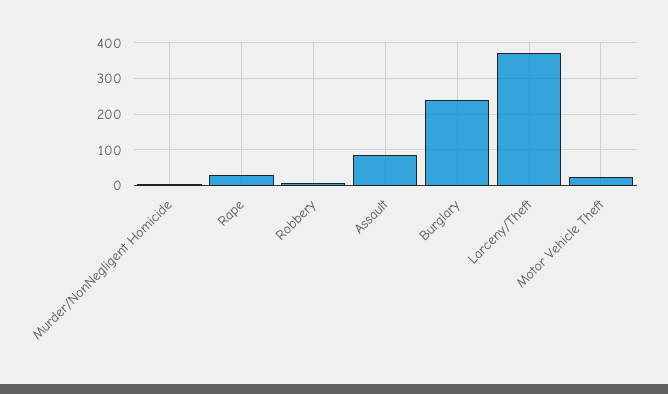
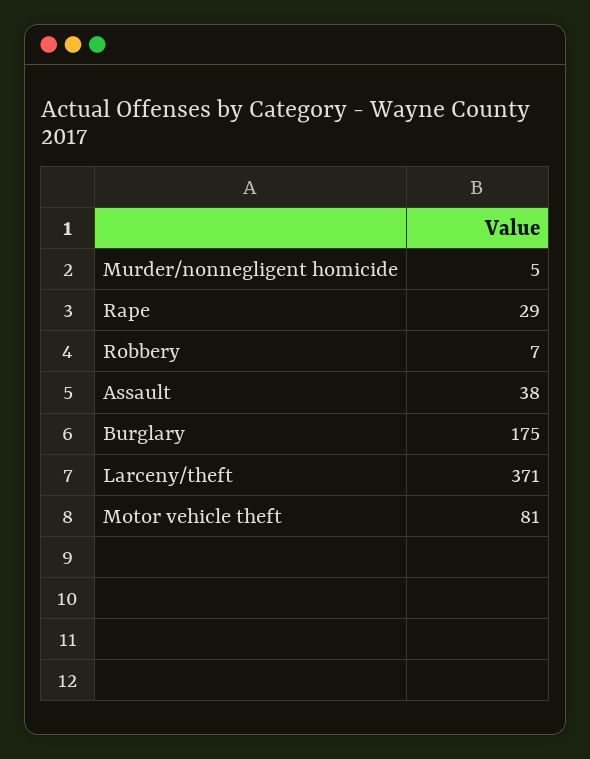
  {
    "Murder/NonNegligent Homicide": 5,
    "Rape": 29,
    "Robbery": 7,
-   "Assault": 80,
+   "Assault": 38,
-   "Burglary": 240,
+   "Burglary": 175,
    "Larceny/Theft": 371,
-   "Motor Vehicle Theft": 20
+   "Motor Vehicle Theft": 81
  }

